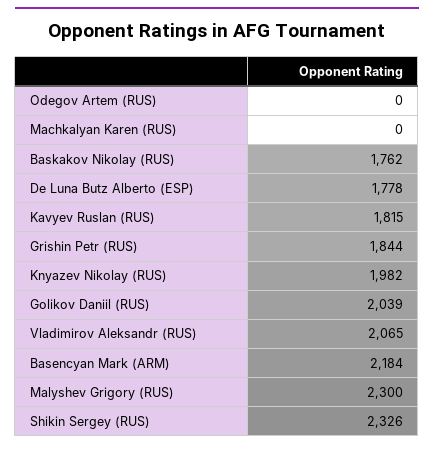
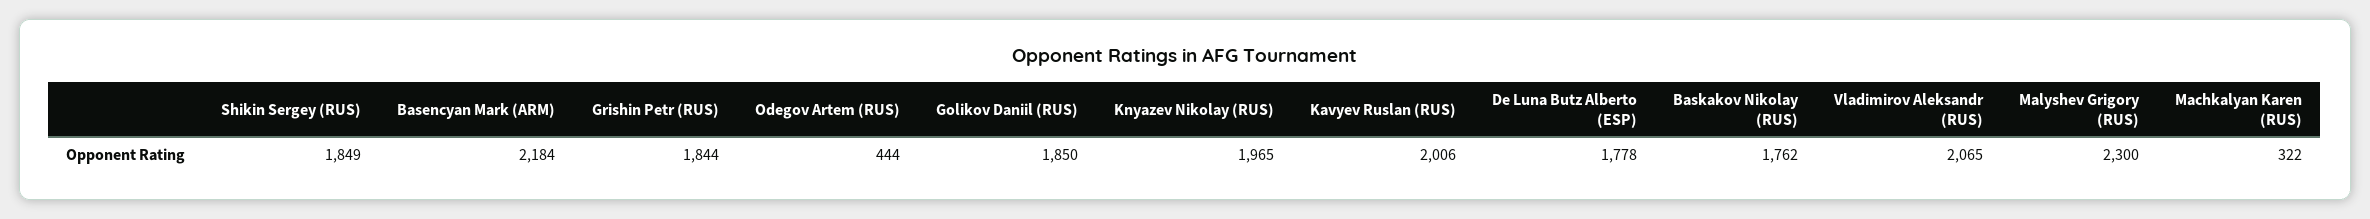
  {
-   "Odegov Artem (RUS)": 0,
+   "Odegov Artem (RUS)": 444,
-   "Machkalyan Karen (RUS)": 0,
+   "Machkalyan Karen (RUS)": 322,
    "Baskakov Nikolay (RUS)": 1762,
    "De Luna Butz Alberto (ESP)": 1778,
-   "Kavyev Ruslan (RUS)": 1815,
+   "Kavyev Ruslan (RUS)": 2006,
    "Grishin Petr (RUS)": 1844,
-   "Knyazev Nikolay (RUS)": 1982,
+   "Knyazev Nikolay (RUS)": 1965,
-   "Golikov Daniil (RUS)": 2039,
+   "Golikov Daniil (RUS)": 1850,
    "Vladimirov Aleksandr (RUS)": 2065,
    "Basencyan Mark (ARM)": 2184,
    "Malyshev Grigory (RUS)": 2300,
-   "Shikin Sergey (RUS)": 2326
+   "Shikin Sergey (RUS)": 1849
  }

